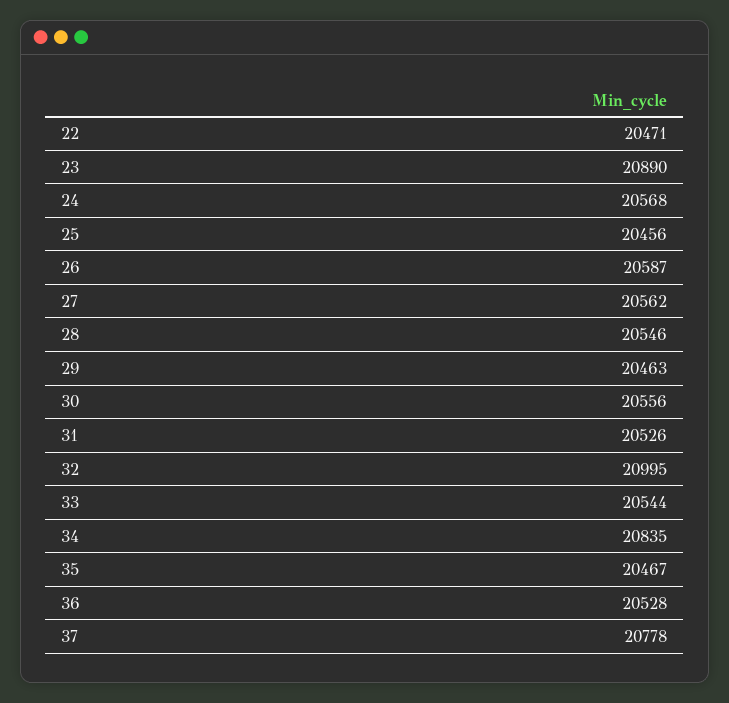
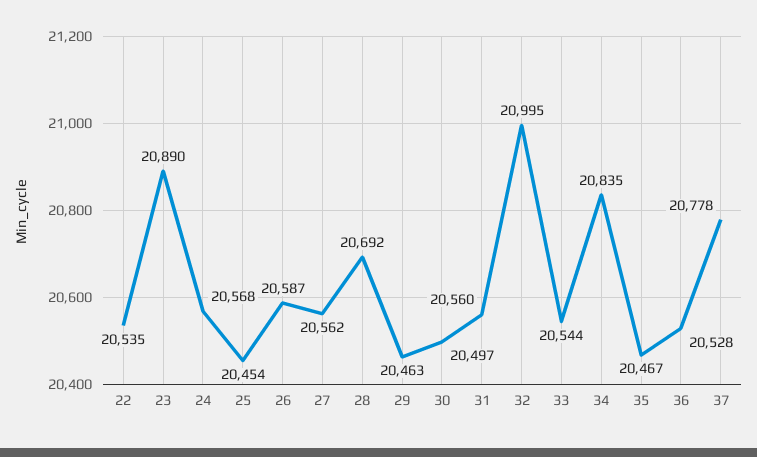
  {
-   "22": 20471,
+   "22": 20535,
    "23": 20890,
    "24": 20568,
-   "25": 20456,
+   "25": 20454,
    "26": 20587,
    "27": 20562,
-   "28": 20546,
+   "28": 20692,
    "29": 20463,
-   "30": 20556,
+   "30": 20497,
-   "31": 20526,
+   "31": 20560,
    "32": 20995,
    "33": 20544,
    "34": 20835,
    "35": 20467,
    "36": 20528,
    "37": 20778
  }

